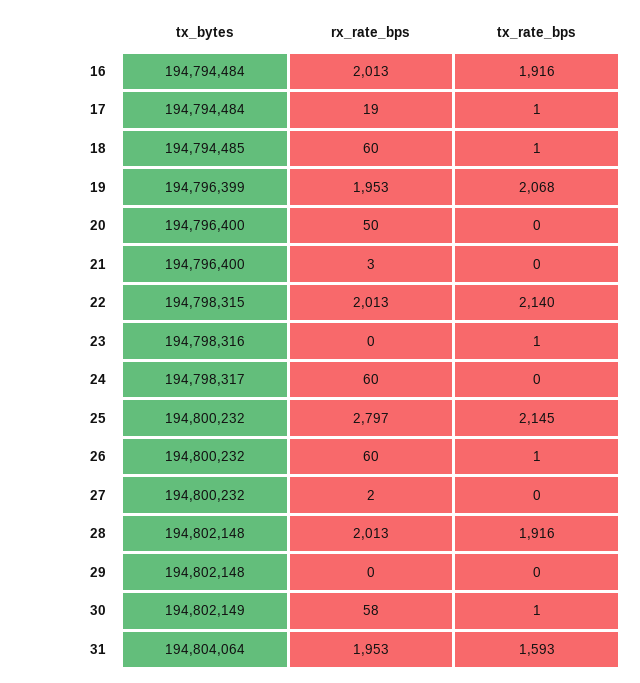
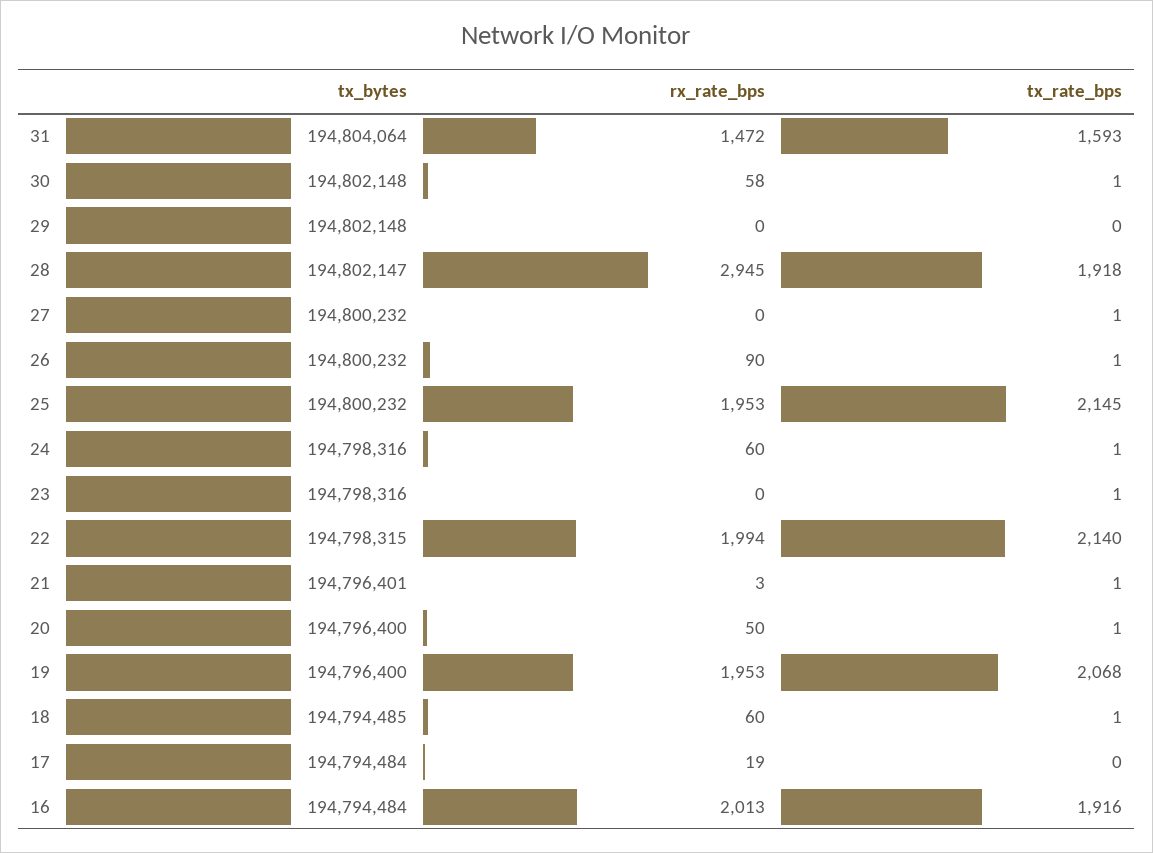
  {
    "tx_bytes": {
      "16": 194794484,
      "17": 194794484,
      "18": 194794485,
-     "19": 194796399,
+     "19": 194796400,
      "20": 194796400,
-     "21": 194796400,
+     "21": 194796401,
      "22": 194798315,
      "23": 194798316,
-     "24": 194798317,
+     "24": 194798316,
      "25": 194800232,
      "26": 194800232,
      "27": 194800232,
-     "28": 194802148,
+     "28": 194802147,
      "29": 194802148,
-     "30": 194802149,
+     "30": 194802148,
      "31": 194804064
    },
    "rx_rate_bps": {
      "16": 2013,
      "17": 19,
      "18": 60,
      "19": 1953,
      "20": 50,
      "21": 3,
-     "22": 2013,
+     "22": 1994,
      "23": 0,
      "24": 60,
-     "25": 2797,
+     "25": 1953,
-     "26": 60,
+     "26": 90,
-     "27": 2,
+     "27": 0,
-     "28": 2013,
+     "28": 2945,
      "29": 0,
      "30": 58,
-     "31": 1953
+     "31": 1472
    },
    "tx_rate_bps": {
      "16": 1916,
-     "17": 1,
+     "17": 0,
      "18": 1,
      "19": 2068,
-     "20": 0,
+     "20": 1,
-     "21": 0,
+     "21": 1,
      "22": 2140,
      "23": 1,
-     "24": 0,
+     "24": 1,
      "25": 2145,
      "26": 1,
-     "27": 0,
+     "27": 1,
-     "28": 1916,
+     "28": 1918,
      "29": 0,
      "30": 1,
      "31": 1593
    }
  }

